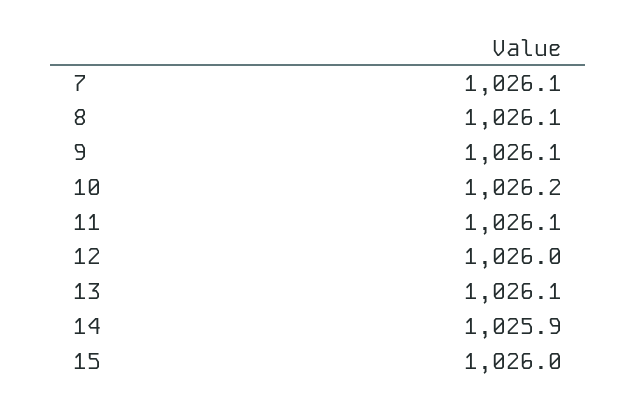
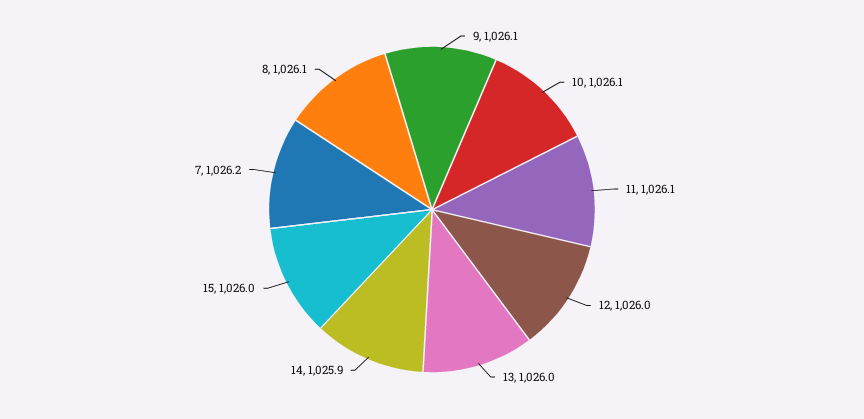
  {
-   "7": 1026.1,
+   "7": 1026.2,
    "8": 1026.1,
    "9": 1026.1,
-   "10": 1026.2,
+   "10": 1026.1,
    "11": 1026.1,
    "12": 1026,
-   "13": 1026.1,
+   "13": 1026,
    "14": 1025.9,
    "15": 1026
  }

